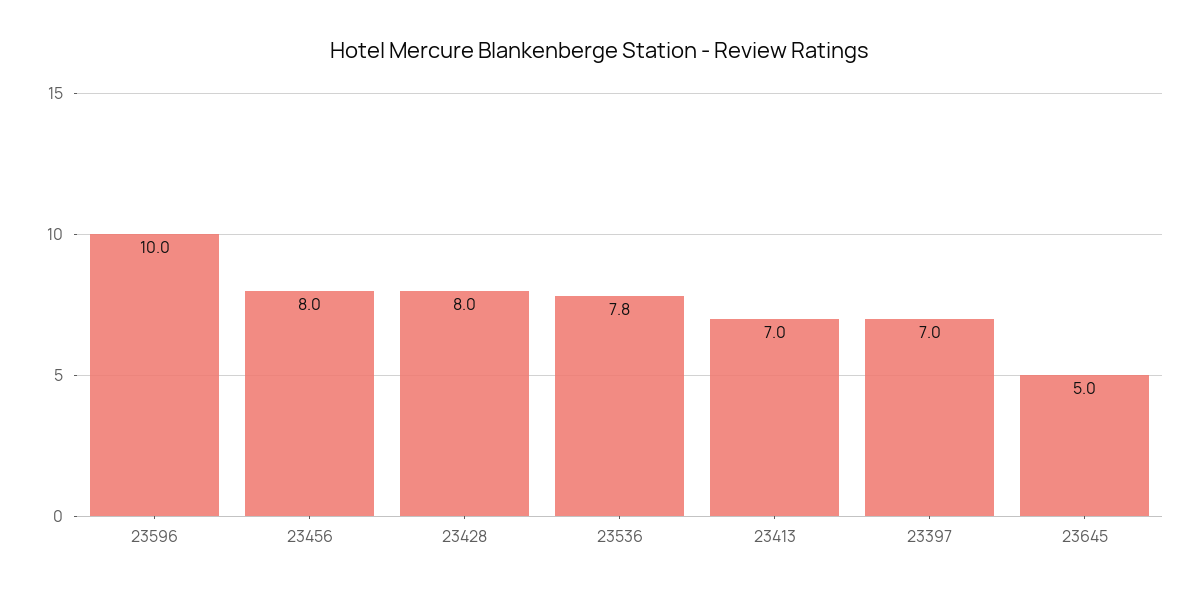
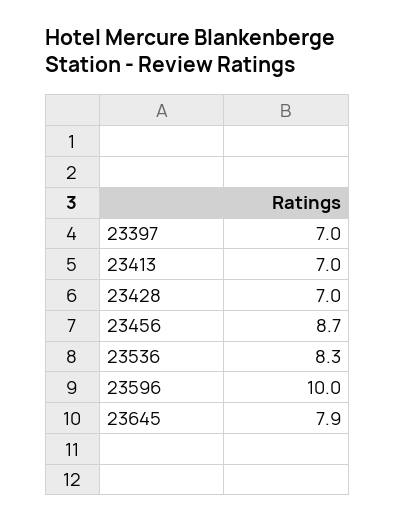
  {
    "23596": 10,
-   "23456": 8,
+   "23456": 8.7,
-   "23428": 8,
+   "23428": 7,
-   "23536": 7.8,
+   "23536": 8.3,
    "23413": 7,
    "23397": 7,
-   "23645": 5
+   "23645": 7.9
  }

